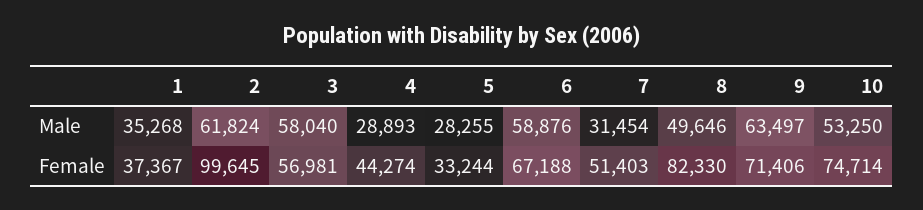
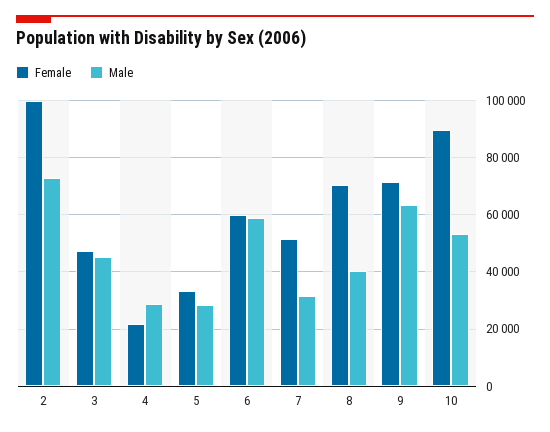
  {
    "Male": {
-     "1": 35268,
-     "2": 61824,
+     "2": 72500,
-     "3": 58040,
+     "3": 45000,
      "4": 28893,
      "5": 28255,
      "6": 58876,
      "7": 31454,
-     "8": 49646,
+     "8": 40000,
      "9": 63497,
      "10": 53250
    },
    "Female": {
-     "1": 37367,
      "2": 99645,
-     "3": 56981,
+     "3": 47500,
-     "4": 44274,
+     "4": 22500,
      "5": 33244,
-     "6": 67188,
+     "6": 60000,
      "7": 51403,
-     "8": 82330,
+     "8": 70000,
      "9": 71406,
-     "10": 74714
+     "10": 90000
    }
  }

